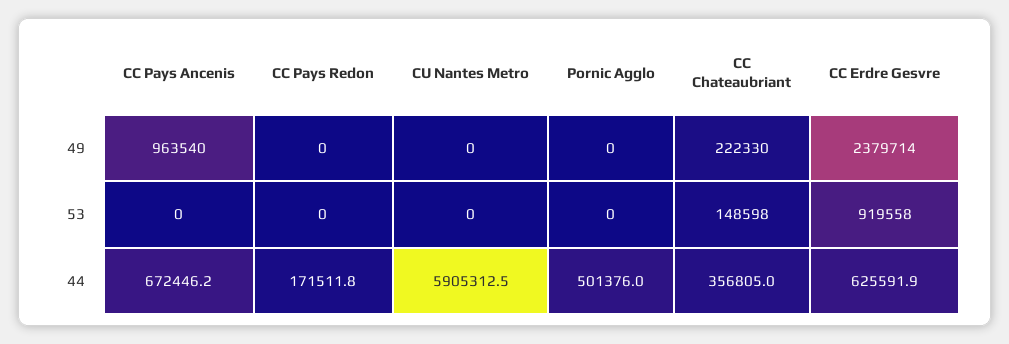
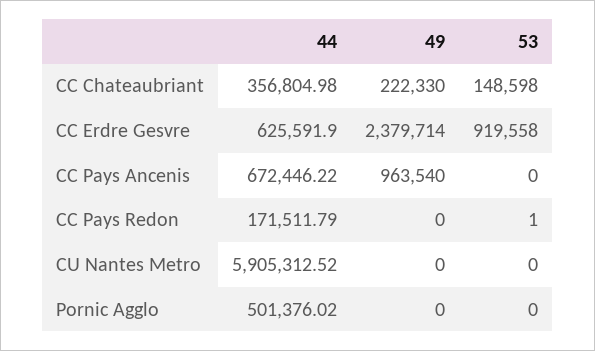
  {
    "CC Pays Ancenis": {
      "49": 963540,
      "53": 0,
      "44": 672446.22
    },
    "CC Pays Redon": {
      "49": 0,
-     "53": 0,
+     "53": 1,
      "44": 171511.79
    },
    "CU Nantes Metro": {
      "49": 0,
      "53": 0,
      "44": 5905312.52
    },
    "Pornic Agglo": {
      "49": 0,
      "53": 0,
      "44": 501376.02
    },
    "CC Chateaubriant": {
      "49": 222330,
      "53": 148598,
      "44": 356804.98
    },
    "CC Erdre Gesvre": {
      "49": 2379714,
      "53": 919558,
      "44": 625591.9
    }
  }

